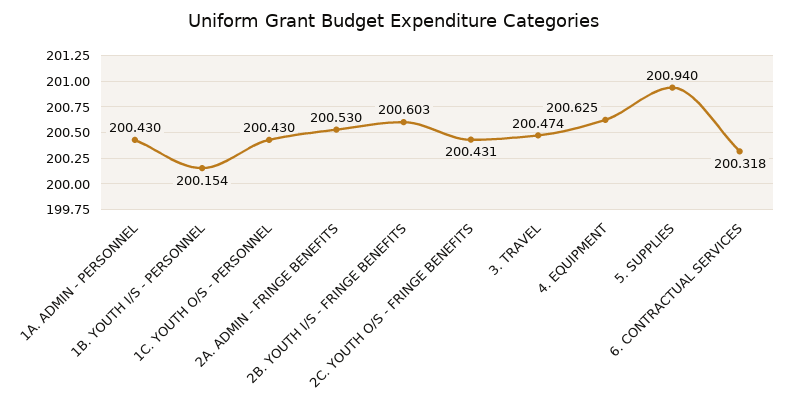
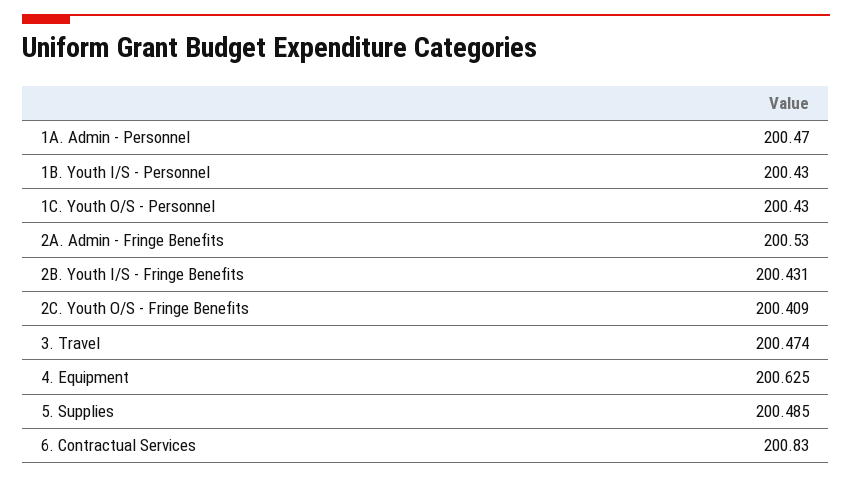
  {
-   "1A. ADMIN - PERSONNEL": 200.43,
+   "1A. ADMIN - PERSONNEL": 200.47,
-   "1B. YOUTH I/S - PERSONNEL": 200.154,
+   "1B. YOUTH I/S - PERSONNEL": 200.43,
    "1C. YOUTH O/S - PERSONNEL": 200.43,
    "2A. ADMIN - FRINGE BENEFITS": 200.53,
-   "2B. YOUTH I/S - FRINGE BENEFITS": 200.603,
+   "2B. YOUTH I/S - FRINGE BENEFITS": 200.431,
-   "2C. YOUTH O/S - FRINGE BENEFITS": 200.431,
+   "2C. YOUTH O/S - FRINGE BENEFITS": 200.409,
    "3. TRAVEL": 200.474,
    "4. EQUIPMENT": 200.625,
-   "5. SUPPLIES": 200.94,
+   "5. SUPPLIES": 200.485,
-   "6. CONTRACTUAL SERVICES": 200.318
+   "6. CONTRACTUAL SERVICES": 200.83
  }

